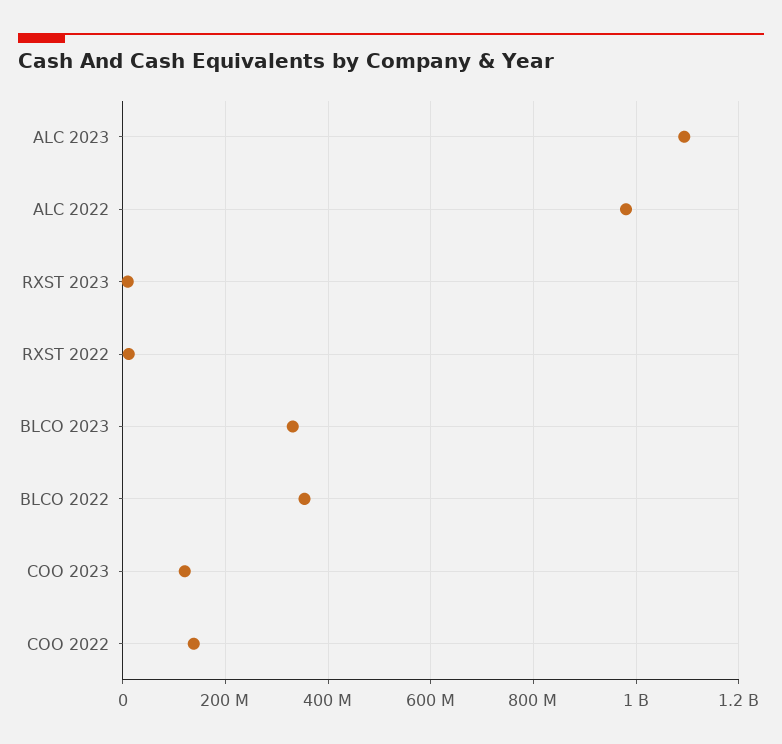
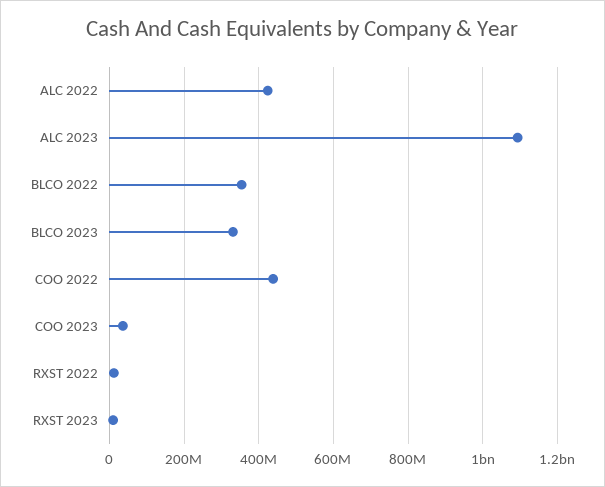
  {
    "ALC 2023": 1100000000,
-   "ALC 2022": 980000000,
+   "ALC 2022": 420000000,
    "RXST 2023": 0,
    "RXST 2022": 20000000,
    "BLCO 2023": 340000000,
    "BLCO 2022": 360000000,
-   "COO 2023": 120000000,
+   "COO 2023": 40000000,
-   "COO 2022": 140000000
+   "COO 2022": 440000000
  }

